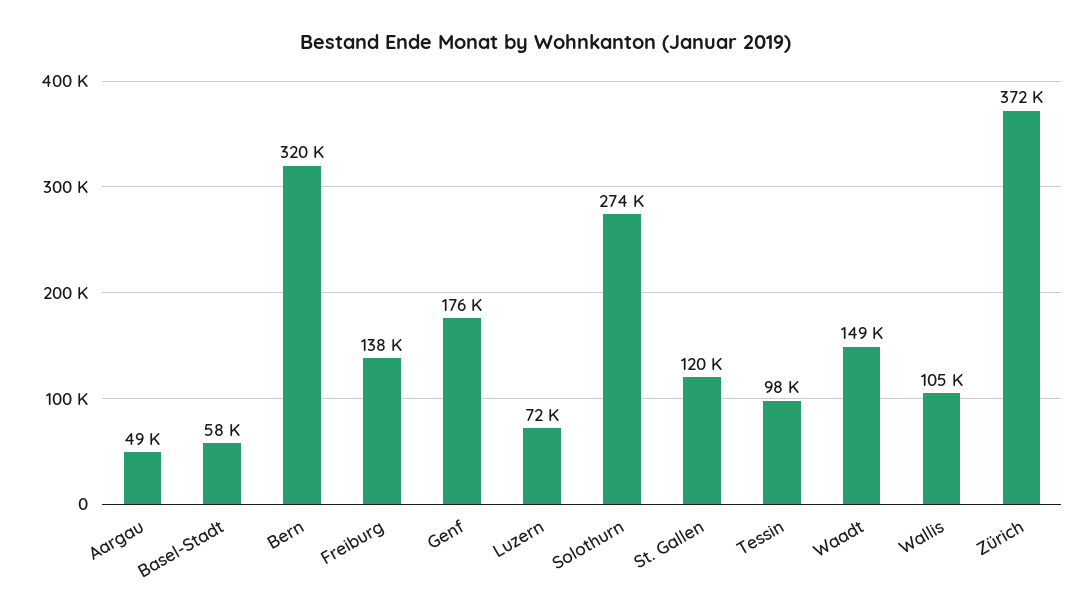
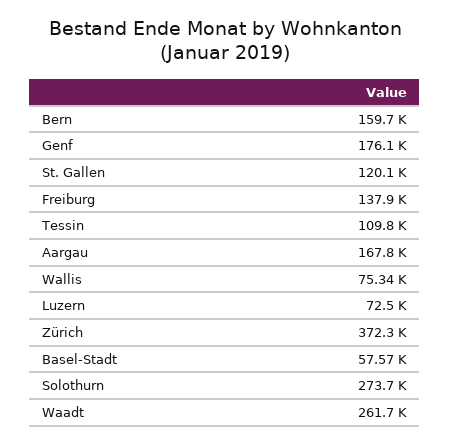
  {
-   "Aargau": 49000,
+   "Aargau": 167800,
    "Basel-Stadt": 57570,
-   "Bern": 320000,
+   "Bern": 159700,
    "Freiburg": 137900,
    "Genf": 176100,
    "Luzern": 72500,
    "Solothurn": 273700,
    "St. Gallen": 120100,
-   "Tessin": 98000,
+   "Tessin": 109800,
-   "Waadt": 149000,
+   "Waadt": 261700,
-   "Wallis": 105000,
+   "Wallis": 75340,
    "Zürich": 372300
  }

